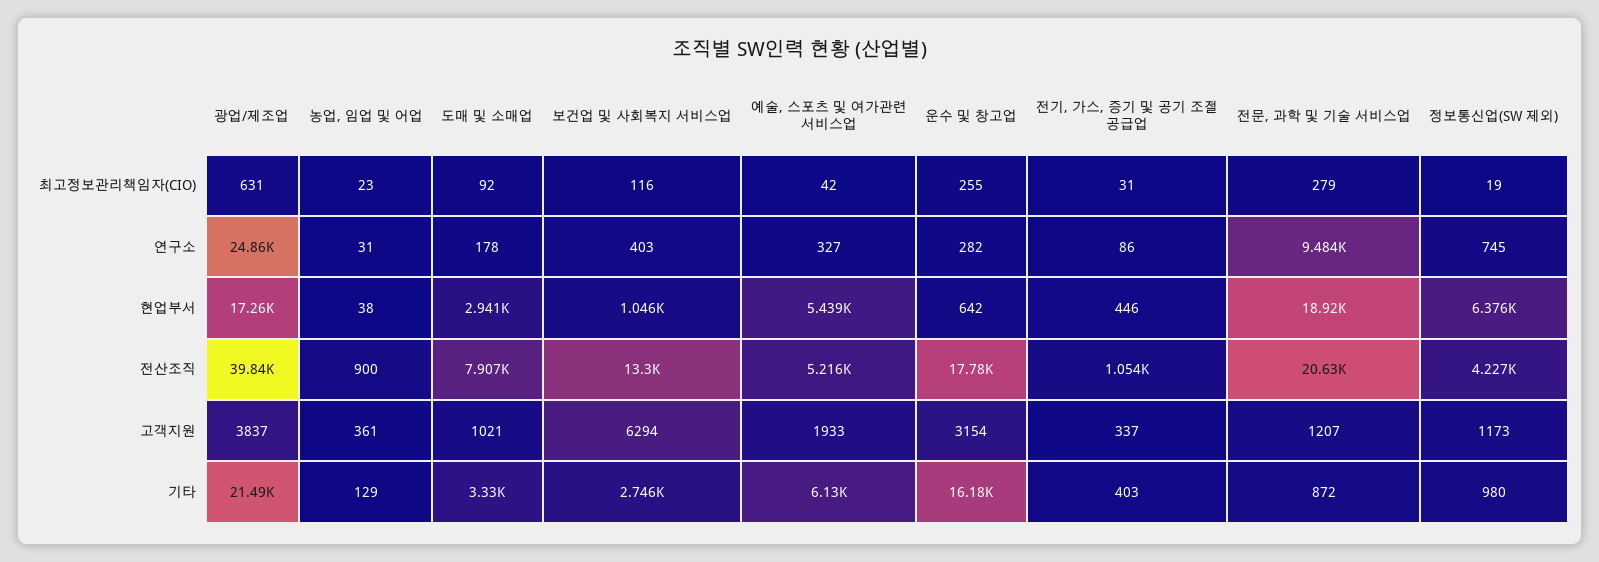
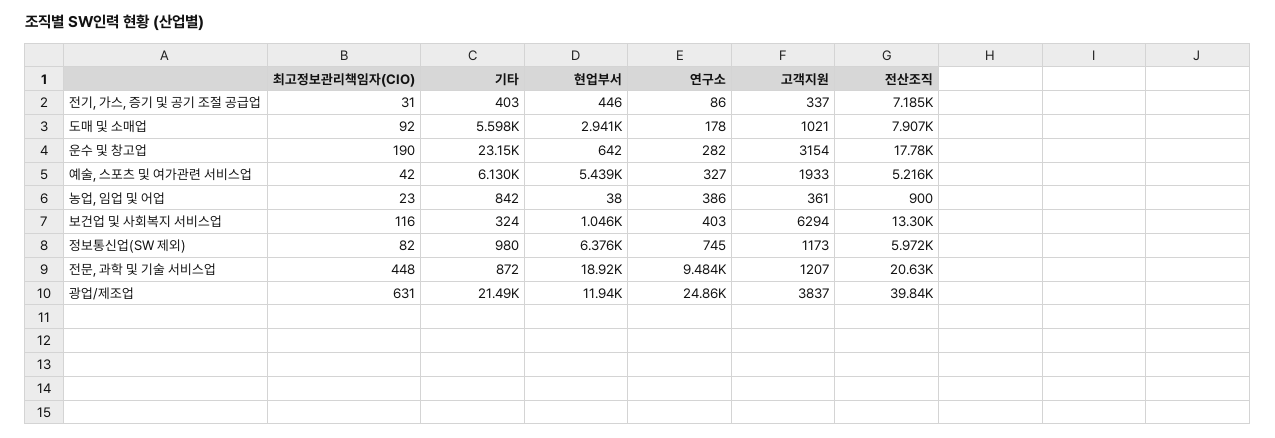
  {
    "광업/제조업": {
      "최고정보관리책임자(CIO)": 631,
      "연구소": 24860,
-     "현업부서": 17260,
+     "현업부서": 11940,
      "전산조직": 39840,
      "고객지원": 3837,
      "기타": 21490
    },
    "농업, 임업 및 어업": {
      "최고정보관리책임자(CIO)": 23,
-     "연구소": 31,
+     "연구소": 386,
      "현업부서": 38,
      "전산조직": 900,
      "고객지원": 361,
-     "기타": 129
+     "기타": 842
    },
    "도매 및 소매업": {
      "최고정보관리책임자(CIO)": 92,
      "연구소": 178,
      "현업부서": 2941,
      "전산조직": 7907,
      "고객지원": 1021,
-     "기타": 3330
+     "기타": 5598
    },
    "보건업 및 사회복지 서비스업": {
      "최고정보관리책임자(CIO)": 116,
      "연구소": 403,
      "현업부서": 1046,
      "전산조직": 13300,
      "고객지원": 6294,
-     "기타": 2746
+     "기타": 324
    },
    "예술, 스포츠 및 여가관련 서비스업": {
      "최고정보관리책임자(CIO)": 42,
      "연구소": 327,
      "현업부서": 5439,
      "전산조직": 5216,
      "고객지원": 1933,
      "기타": 6130
    },
    "운수 및 창고업": {
-     "최고정보관리책임자(CIO)": 255,
+     "최고정보관리책임자(CIO)": 190,
      "연구소": 282,
      "현업부서": 642,
      "전산조직": 17780,
      "고객지원": 3154,
-     "기타": 16180
+     "기타": 23150
    },
    "전기, 가스, 증기 및 공기 조절 공급업": {
      "최고정보관리책임자(CIO)": 31,
      "연구소": 86,
      "현업부서": 446,
-     "전산조직": 1054,
+     "전산조직": 7185,
      "고객지원": 337,
      "기타": 403
    },
    "전문, 과학 및 기술 서비스업": {
-     "최고정보관리책임자(CIO)": 279,
+     "최고정보관리책임자(CIO)": 448,
      "연구소": 9484,
      "현업부서": 18920,
      "전산조직": 20630,
      "고객지원": 1207,
      "기타": 872
    },
    "정보통신업(SW 제외)": {
-     "최고정보관리책임자(CIO)": 19,
+     "최고정보관리책임자(CIO)": 82,
      "연구소": 745,
      "현업부서": 6376,
-     "전산조직": 4227,
+     "전산조직": 5972,
      "고객지원": 1173,
      "기타": 980
    }
  }

